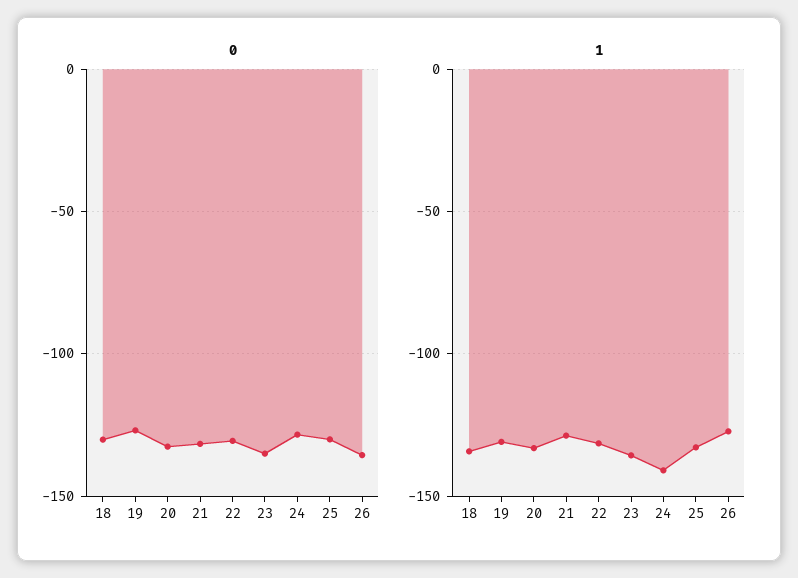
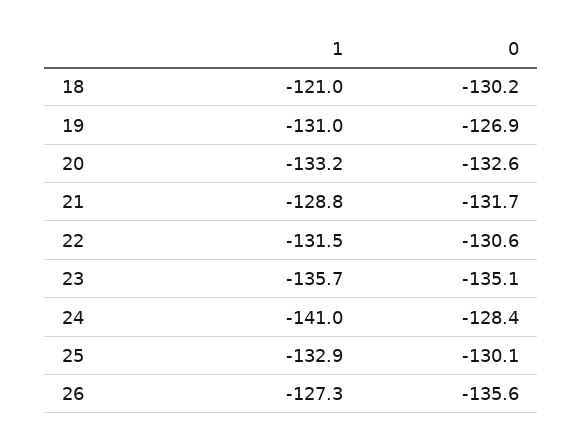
  {
    "0": {
      "18": -130.2,
      "19": -126.9,
      "20": -132.6,
      "21": -131.7,
      "22": -130.6,
      "23": -135.1,
      "24": -128.4,
      "25": -130.1,
      "26": -135.6
    },
    "1": {
-     "18": -135,
+     "18": -121,
      "19": -131,
      "20": -133.2,
      "21": -128.8,
      "22": -131.5,
      "23": -135.7,
      "24": -141,
      "25": -132.9,
      "26": -127.3
    }
  }

